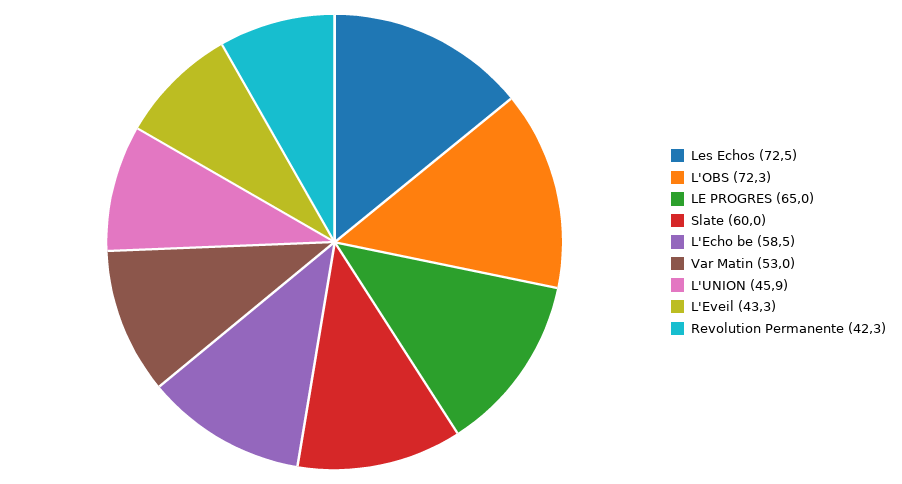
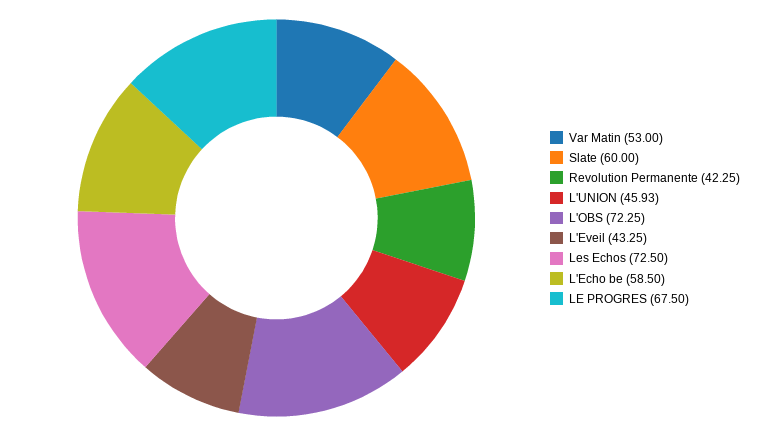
  {
    "Les Echos": 72.5,
    "L'OBS": 72.25,
-   "LE PROGRES": 65,
+   "LE PROGRES": 67.5,
    "Slate": 60,
    "L'Echo be": 58.5,
    "Var Matin": 53,
    "L'UNION": 45.93,
    "L'Eveil": 43.25,
    "Revolution Permanente": 42.25
  }

